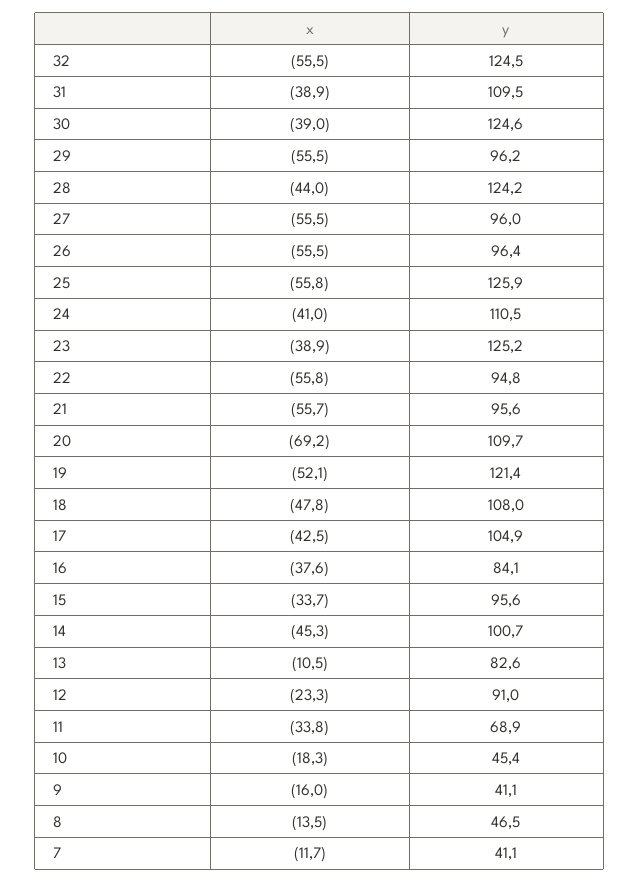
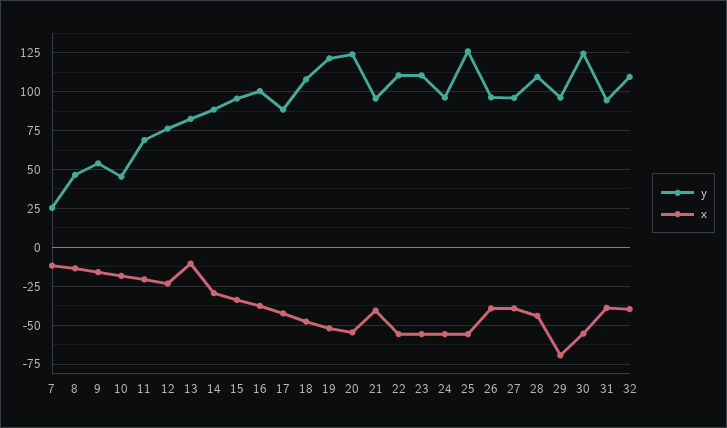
  {
    "x": {
-     "32": -55.5,
+     "32": -40,
      "31": -38.9,
-     "30": -39,
+     "30": -55,
-     "29": -55.5,
+     "29": -70,
      "28": -44,
-     "27": -55.5,
+     "27": -40,
-     "26": -55.5,
+     "26": -40,
      "25": -55.8,
-     "24": -41,
+     "24": -55,
-     "23": -38.9,
+     "23": -55,
      "22": -55.8,
-     "21": -55.7,
+     "21": -40,
-     "20": -69.2,
+     "20": -55,
      "19": -52.1,
      "18": -47.8,
      "17": -42.5,
      "16": -37.6,
      "15": -33.7,
-     "14": -45.3,
+     "14": -30,
      "13": -10.5,
      "12": -23.3,
-     "11": -33.8,
+     "11": -20,
      "10": -18.3,
      "9": -16,
      "8": -13.5,
      "7": -11.7
    },
    "y": {
-     "32": 124.5,
+     "32": 110,
-     "31": 109.5,
+     "31": 95,
      "30": 124.6,
      "29": 96.2,
-     "28": 124.2,
+     "28": 110,
      "27": 96,
      "26": 96.4,
      "25": 125.9,
-     "24": 110.5,
+     "24": 95,
-     "23": 125.2,
+     "23": 110,
-     "22": 94.8,
+     "22": 110,
      "21": 95.6,
-     "20": 109.7,
+     "20": 125,
      "19": 121.4,
      "18": 108,
-     "17": 104.9,
+     "17": 90,
-     "16": 84.1,
+     "16": 100,
      "15": 95.6,
-     "14": 100.7,
+     "14": 90,
      "13": 82.6,
-     "12": 91,
+     "12": 75,
      "11": 68.9,
      "10": 45.4,
-     "9": 41.1,
+     "9": 55,
      "8": 46.5,
-     "7": 41.1
+     "7": 25
    }
  }

